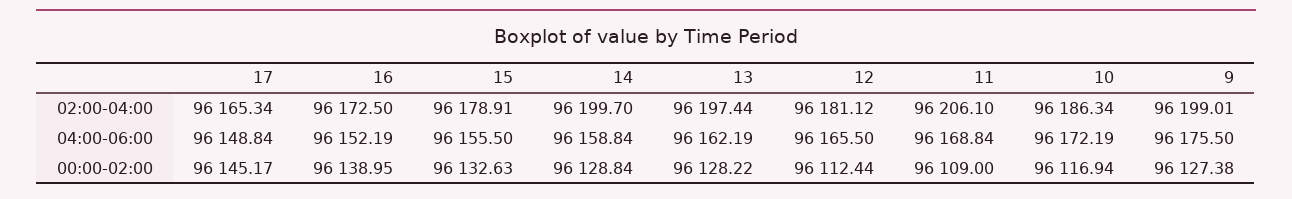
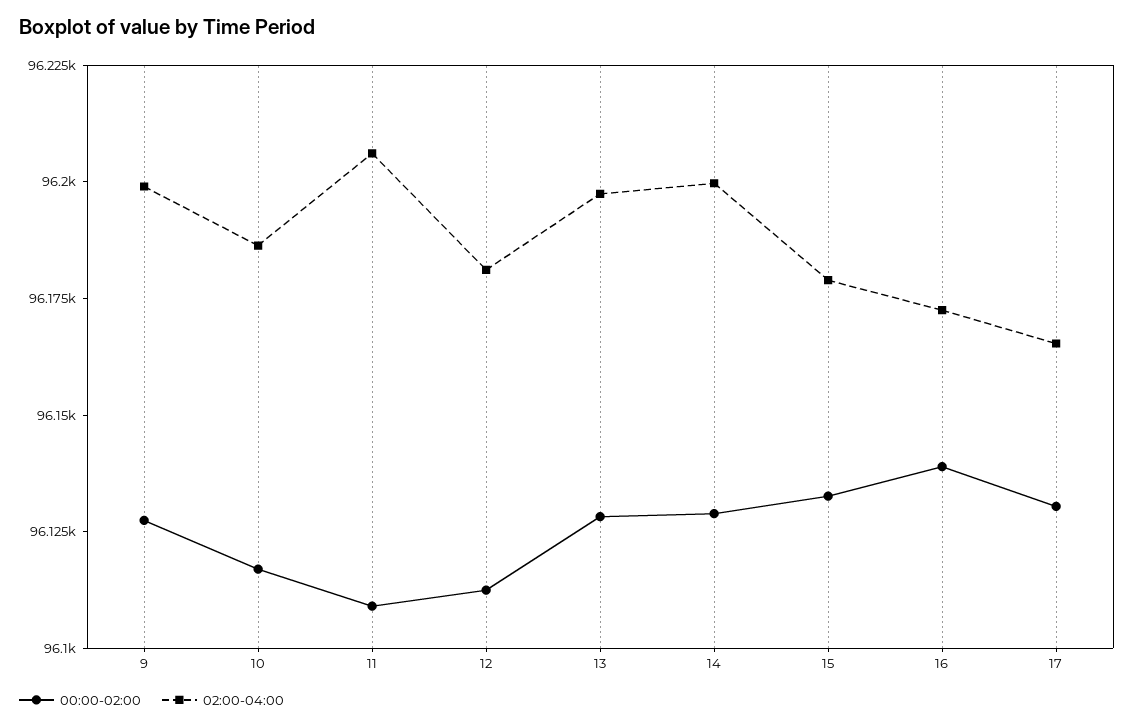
  {
    "02:00-04:00": {
      "17": 96165.34,
      "16": 96172.5,
      "15": 96178.91,
      "14": 96199.7,
      "13": 96197.44,
      "12": 96181.12,
      "11": 96206.1,
      "10": 96186.34,
      "9": 96199.01
    },
-   "04:00-06:00": {
-     "17": 96148.84,
-     "16": 96152.19,
-     "15": 96155.5,
-     "14": 96158.84,
-     "13": 96162.19,
-     "12": 96165.5,
-     "11": 96168.84,
-     "10": 96172.19,
-     "9": 96175.5
-   },
    "00:00-02:00": {
-     "17": 96145.17,
+     "17": 96130,
      "16": 96138.95,
      "15": 96132.63,
      "14": 96128.84,
      "13": 96128.22,
      "12": 96112.44,
      "11": 96109,
      "10": 96116.94,
      "9": 96127.38
    }
  }

